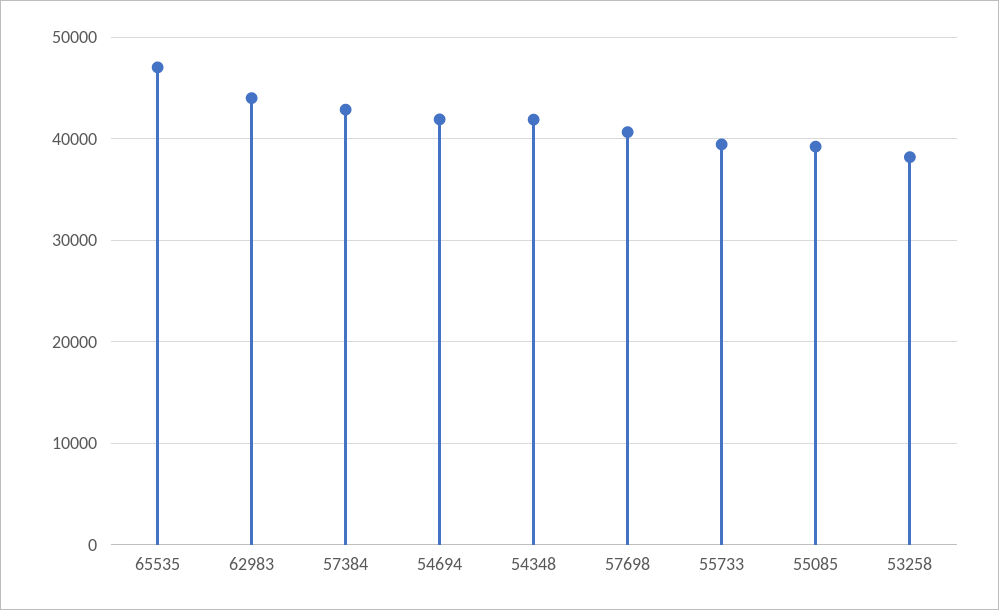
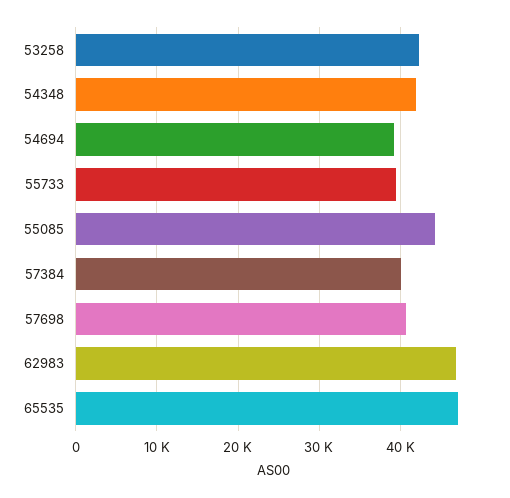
  {
    "65535": 47000,
-   "62983": 44000,
+   "62983": 47000,
-   "57384": 43000,
+   "57384": 40000,
-   "54694": 42000,
+   "54694": 39000,
    "54348": 42000,
    "57698": 41000,
    "55733": 39000,
-   "55085": 39000,
+   "55085": 44000,
-   "53258": 38000
+   "53258": 42000
  }

